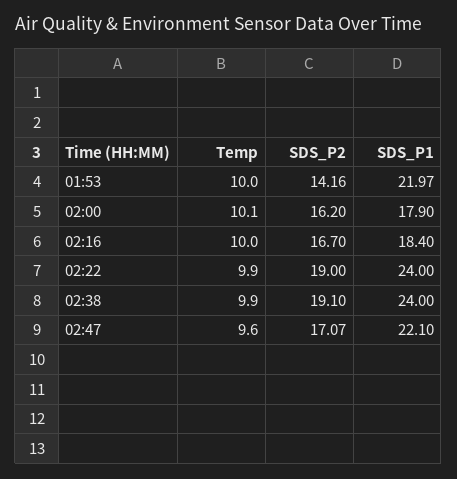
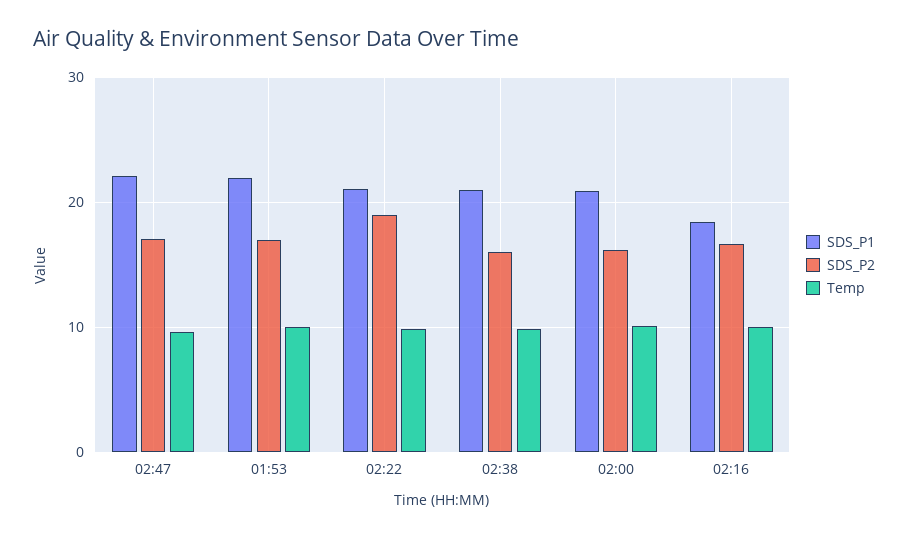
  {
    "Temp": {
      "01:53": 10,
      "02:00": 10.1,
      "02:16": 10,
      "02:22": 9.9,
      "02:38": 9.9,
      "02:47": 9.6
    },
    "SDS_P2": {
-     "01:53": 14.16,
+     "01:53": 17,
      "02:00": 16.2,
      "02:16": 16.7,
      "02:22": 19,
-     "02:38": 19.1,
+     "02:38": 16,
      "02:47": 17.07
    },
    "SDS_P1": {
      "01:53": 21.97,
-     "02:00": 17.9,
+     "02:00": 21,
      "02:16": 18.4,
-     "02:22": 24,
+     "02:22": 21,
-     "02:38": 24,
+     "02:38": 21,
      "02:47": 22.1
    }
  }

